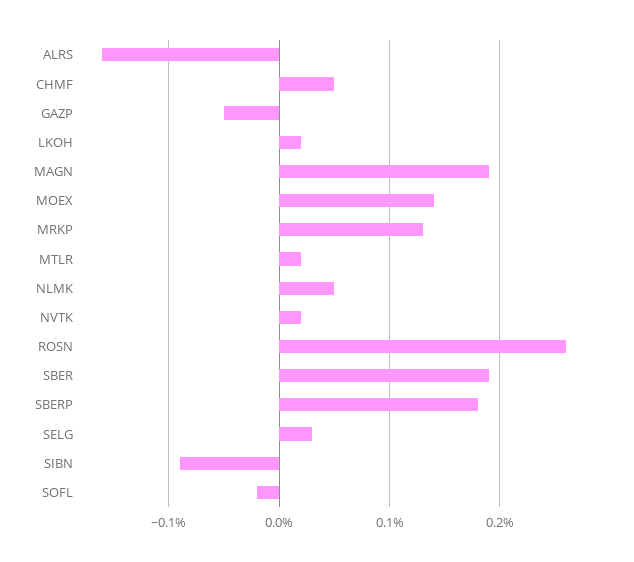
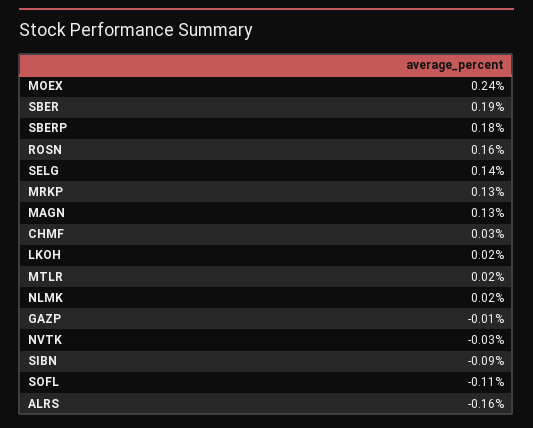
  {
    "ALRS": -0.16,
-   "CHMF": 0.05,
+   "CHMF": 0.03,
-   "GAZP": -0.05,
+   "GAZP": -0.01,
    "LKOH": 0.02,
-   "MAGN": 0.19,
+   "MAGN": 0.13,
-   "MOEX": 0.14,
+   "MOEX": 0.24,
    "MRKP": 0.13,
    "MTLR": 0.02,
-   "NLMK": 0.05,
+   "NLMK": 0.02,
-   "NVTK": 0.02,
+   "NVTK": -0.03,
-   "ROSN": 0.26,
+   "ROSN": 0.16,
    "SBER": 0.19,
    "SBERP": 0.18,
-   "SELG": 0.03,
+   "SELG": 0.14,
    "SIBN": -0.09,
-   "SOFL": -0.02
+   "SOFL": -0.11
  }

